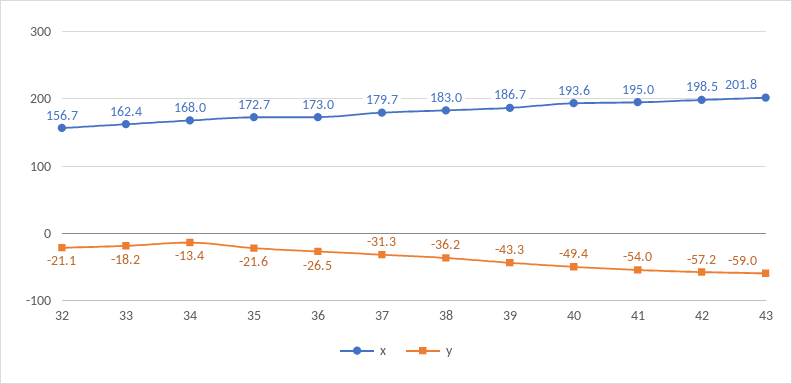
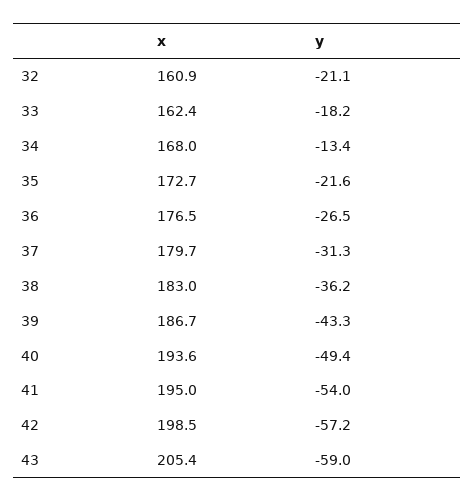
  {
    "x": {
-     "32": 156.7,
+     "32": 160.9,
      "33": 162.4,
      "34": 168,
      "35": 172.7,
-     "36": 173,
+     "36": 176.5,
      "37": 179.7,
      "38": 183,
      "39": 186.7,
      "40": 193.6,
      "41": 195,
      "42": 198.5,
-     "43": 201.8
+     "43": 205.4
    },
    "y": {
      "32": -21.1,
      "33": -18.2,
      "34": -13.4,
      "35": -21.6,
      "36": -26.5,
      "37": -31.3,
      "38": -36.2,
      "39": -43.3,
      "40": -49.4,
      "41": -54,
      "42": -57.2,
      "43": -59
    }
  }

